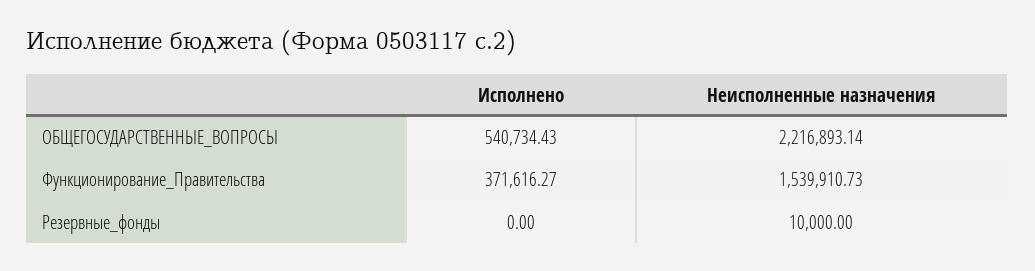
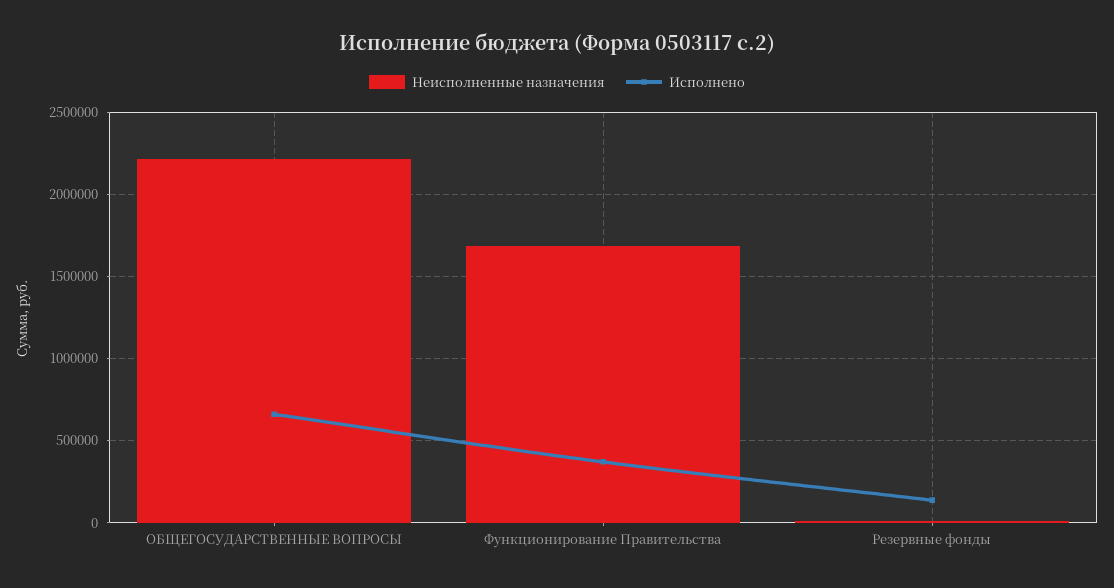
  {
    "Исполнено": {
-     "ОБЩЕГОСУДАРСТВЕННЫЕ_ВОПРОСЫ": 540734.43,
+     "ОБЩЕГОСУДАРСТВЕННЫЕ_ВОПРОСЫ": 650000,
      "Функционирование_Правительства": 371616.27,
-     "Резервные_фонды": 0
+     "Резервные_фонды": 150000
    },
    "Неисполненные назначения": {
      "ОБЩЕГОСУДАРСТВЕННЫЕ_ВОПРОСЫ": 2216893.14,
-     "Функционирование_Правительства": 1539910.73,
+     "Функционирование_Правительства": 1700000,
      "Резервные_фонды": 10000
    }
  }

